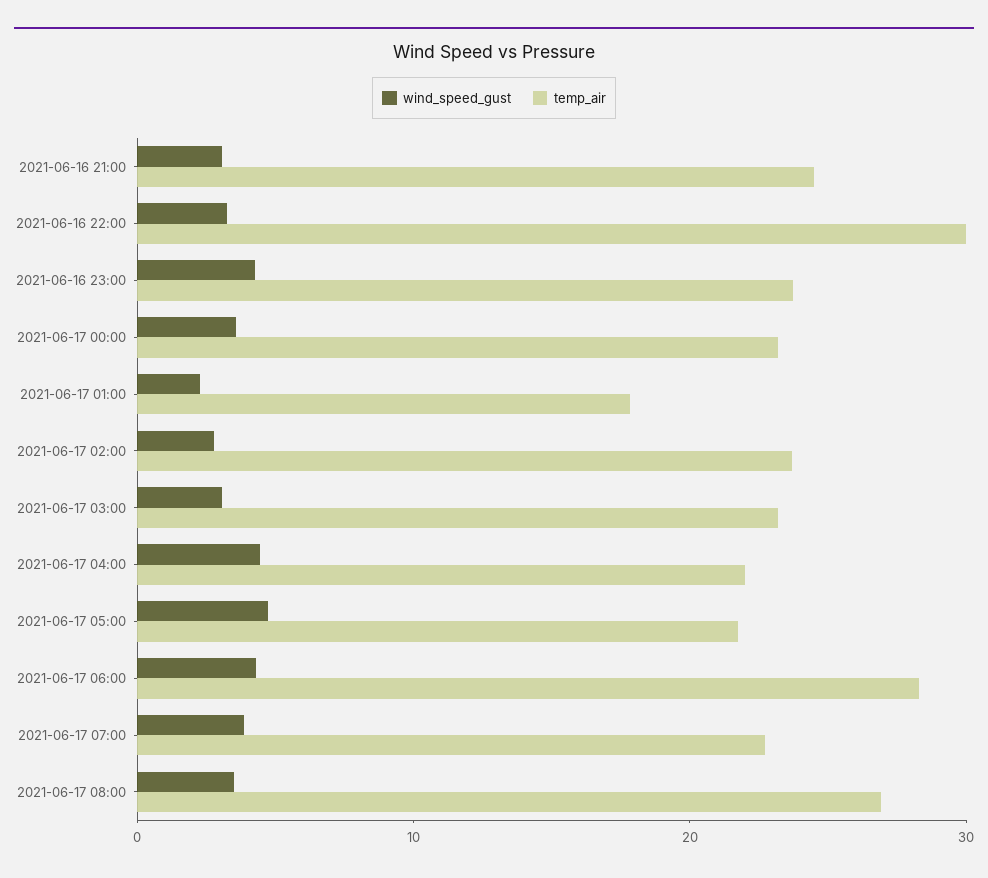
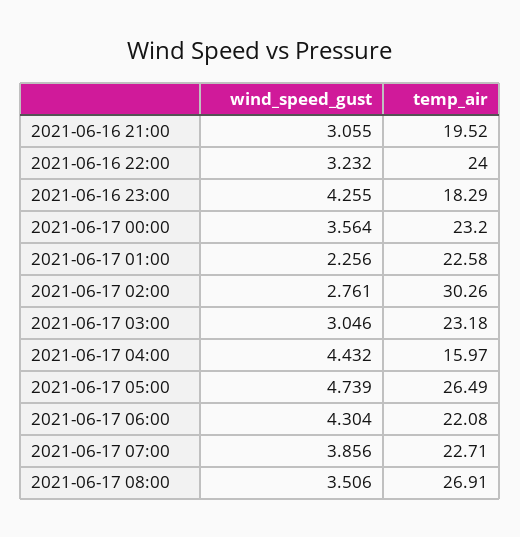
  {
    "wind_speed_gust": {
      "2021-06-16 21:00": 3.055,
      "2021-06-16 22:00": 3.232,
      "2021-06-16 23:00": 4.255,
      "2021-06-17 00:00": 3.564,
      "2021-06-17 01:00": 2.256,
      "2021-06-17 02:00": 2.761,
      "2021-06-17 03:00": 3.046,
      "2021-06-17 04:00": 4.432,
      "2021-06-17 05:00": 4.739,
      "2021-06-17 06:00": 4.304,
      "2021-06-17 07:00": 3.856,
      "2021-06-17 08:00": 3.506
    },
    "temp_air": {
-     "2021-06-16 21:00": 24,
+     "2021-06-16 21:00": 19.52,
-     "2021-06-16 22:00": 30,
+     "2021-06-16 22:00": 24,
-     "2021-06-16 23:00": 24,
+     "2021-06-16 23:00": 18.29,
      "2021-06-17 00:00": 23.2,
-     "2021-06-17 01:00": 18,
+     "2021-06-17 01:00": 22.58,
-     "2021-06-17 02:00": 24,
+     "2021-06-17 02:00": 30.26,
      "2021-06-17 03:00": 23.18,
-     "2021-06-17 04:00": 22,
+     "2021-06-17 04:00": 15.97,
-     "2021-06-17 05:00": 22,
+     "2021-06-17 05:00": 26.49,
-     "2021-06-17 06:00": 28,
+     "2021-06-17 06:00": 22.08,
      "2021-06-17 07:00": 22.71,
      "2021-06-17 08:00": 26.91
    }
  }

